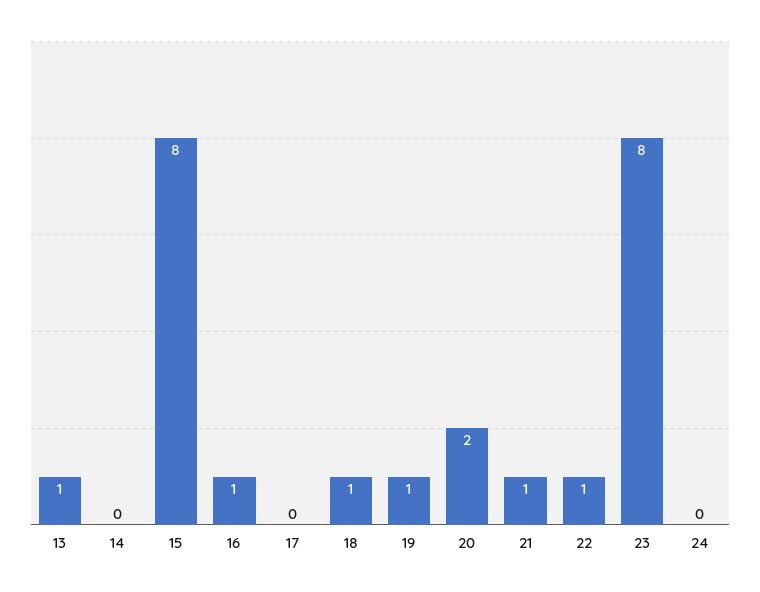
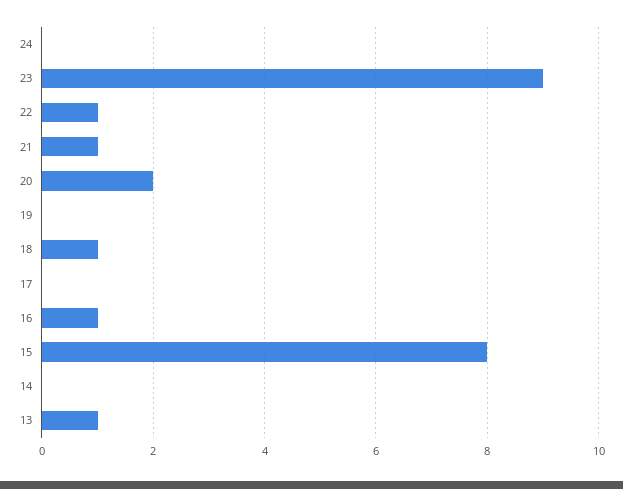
  {
    "13": 1,
    "14": 0,
    "15": 8,
    "16": 1,
    "17": 0,
    "18": 1,
-   "19": 1,
+   "19": 0,
    "20": 2,
    "21": 1,
    "22": 1,
-   "23": 8,
+   "23": 9,
    "24": 0
  }

